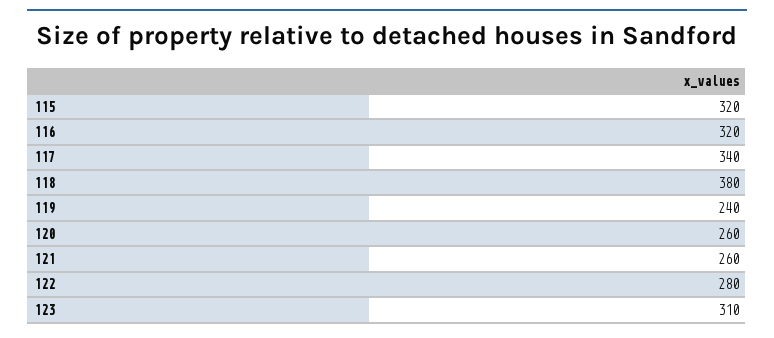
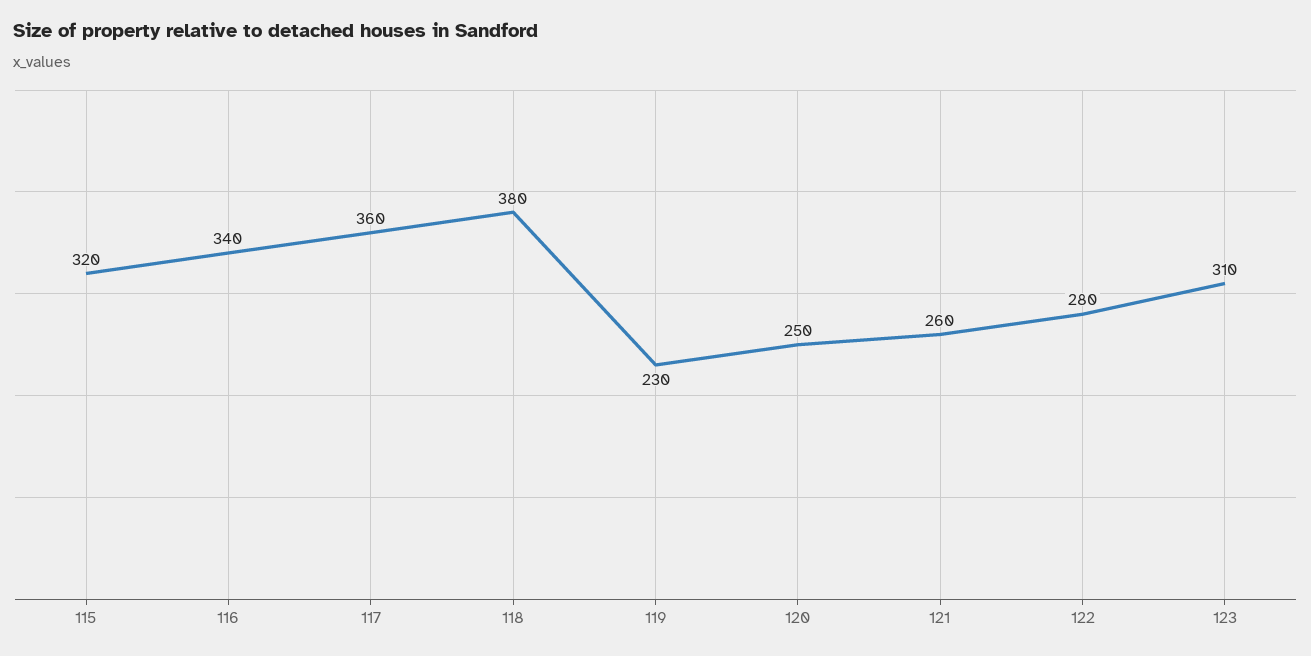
  {
    "115": 320,
-   "116": 320,
+   "116": 340,
-   "117": 340,
+   "117": 360,
    "118": 380,
-   "119": 240,
+   "119": 230,
-   "120": 260,
+   "120": 250,
    "121": 260,
    "122": 280,
    "123": 310
  }

